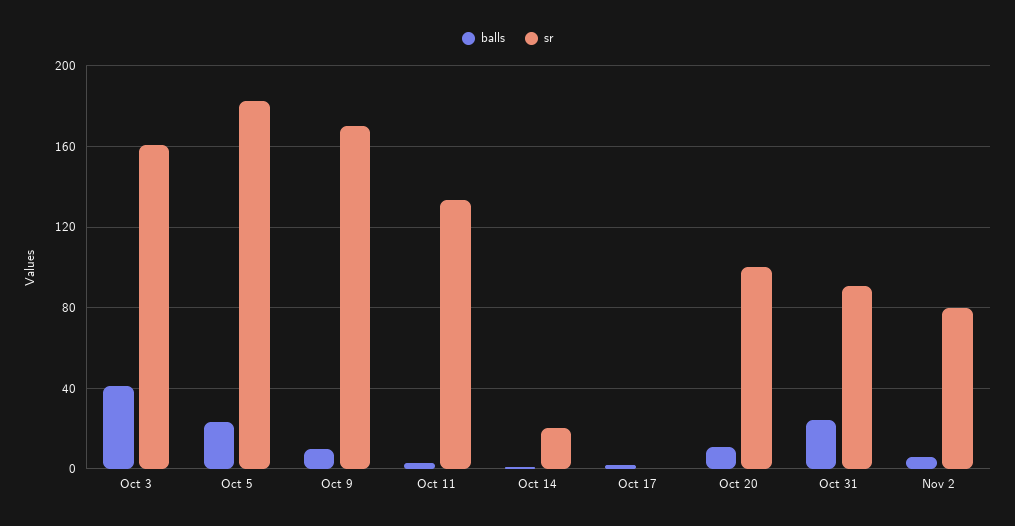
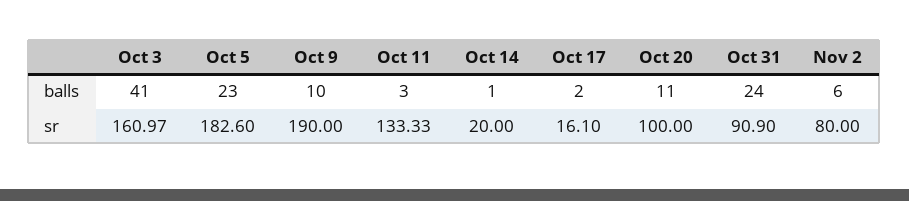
  {
    "balls": {
      "Oct 3": 41,
      "Oct 5": 23,
      "Oct 9": 10,
      "Oct 11": 3,
      "Oct 14": 1,
      "Oct 17": 2,
      "Oct 20": 11,
      "Oct 31": 24,
      "Nov 2": 6
    },
    "sr": {
      "Oct 3": 160.97,
      "Oct 5": 182.6,
-     "Oct 9": 170,
+     "Oct 9": 190,
      "Oct 11": 133.33,
      "Oct 14": 20,
-     "Oct 17": 0,
+     "Oct 17": 16.1,
      "Oct 20": 100,
      "Oct 31": 90.9,
      "Nov 2": 80
    }
  }

